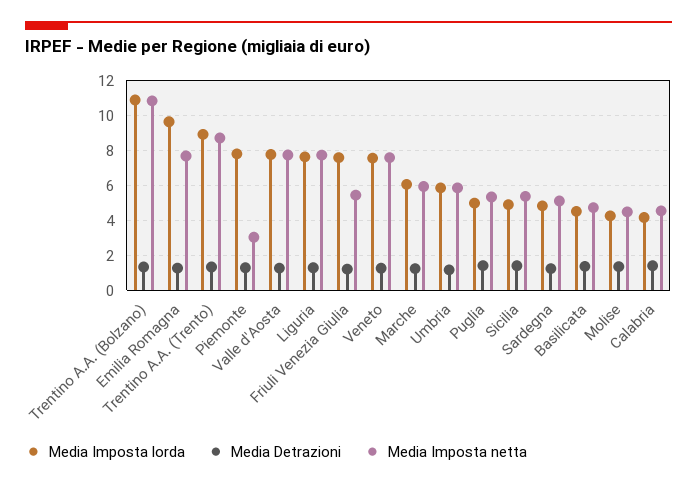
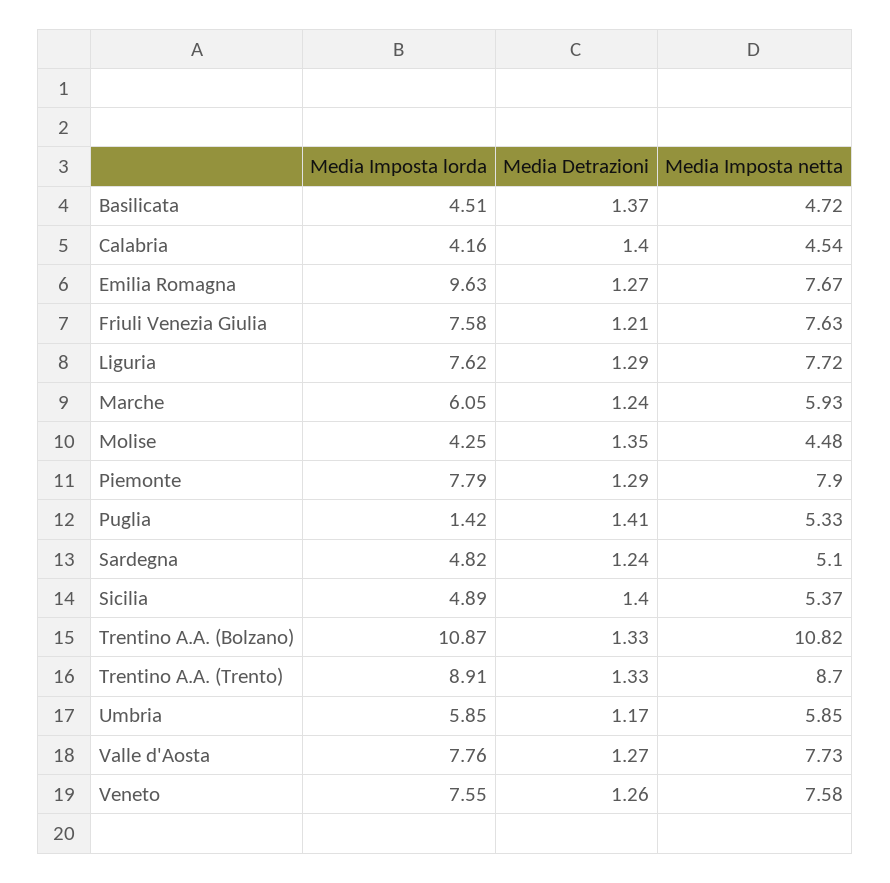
  {
    "Media Imposta lorda": {
      "Trentino A.A. (Bolzano)": 10.87,
      "Emilia Romagna": 9.63,
      "Trentino A.A. (Trento)": 8.91,
      "Piemonte": 7.79,
      "Valle d'Aosta": 7.76,
      "Liguria": 7.62,
      "Friuli Venezia Giulia": 7.58,
      "Veneto": 7.55,
      "Marche": 6.05,
      "Umbria": 5.85,
-     "Puglia": 5,
+     "Puglia": 1.42,
      "Sicilia": 4.89,
      "Sardegna": 4.82,
      "Basilicata": 4.51,
      "Molise": 4.25,
      "Calabria": 4.16
    },
    "Media Detrazioni": {
      "Trentino A.A. (Bolzano)": 1.33,
      "Emilia Romagna": 1.27,
      "Trentino A.A. (Trento)": 1.33,
      "Piemonte": 1.29,
      "Valle d'Aosta": 1.27,
      "Liguria": 1.29,
      "Friuli Venezia Giulia": 1.21,
      "Veneto": 1.26,
      "Marche": 1.24,
      "Umbria": 1.17,
      "Puglia": 1.41,
      "Sicilia": 1.4,
      "Sardegna": 1.24,
      "Basilicata": 1.37,
      "Molise": 1.35,
      "Calabria": 1.4
    },
    "Media Imposta netta": {
      "Trentino A.A. (Bolzano)": 10.82,
      "Emilia Romagna": 7.67,
      "Trentino A.A. (Trento)": 8.7,
-     "Piemonte": 3,
+     "Piemonte": 7.9,
      "Valle d'Aosta": 7.73,
      "Liguria": 7.72,
-     "Friuli Venezia Giulia": 5.5,
+     "Friuli Venezia Giulia": 7.63,
      "Veneto": 7.58,
      "Marche": 5.93,
      "Umbria": 5.85,
      "Puglia": 5.33,
      "Sicilia": 5.37,
      "Sardegna": 5.1,
      "Basilicata": 4.72,
      "Molise": 4.48,
      "Calabria": 4.54
    }
  }

